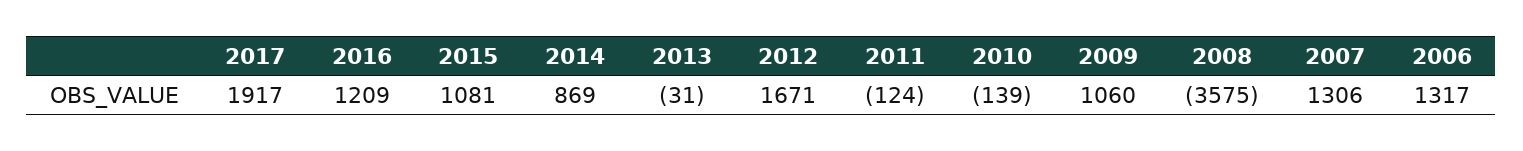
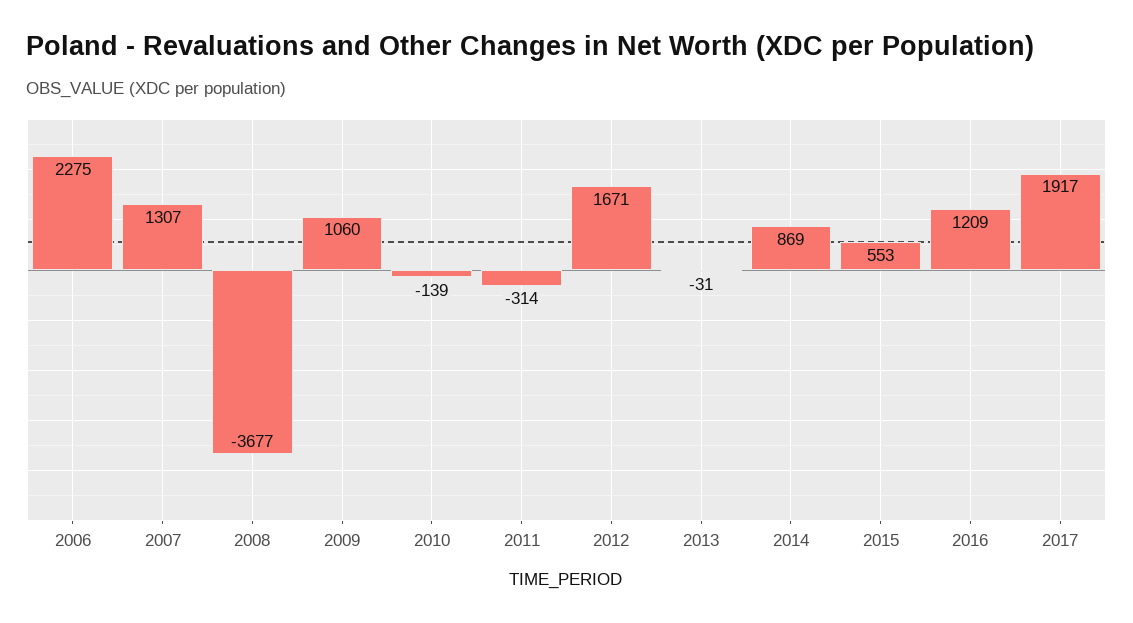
  {
    "2017": 1917,
    "2016": 1209,
-   "2015": 1081,
+   "2015": 553,
    "2014": 869,
    "2013": -31,
    "2012": 1671,
-   "2011": -124,
+   "2011": -314,
    "2010": -139,
    "2009": 1060,
-   "2008": -3575,
+   "2008": -3677,
-   "2007": 1306,
+   "2007": 1307,
-   "2006": 1317
+   "2006": 2275
  }

